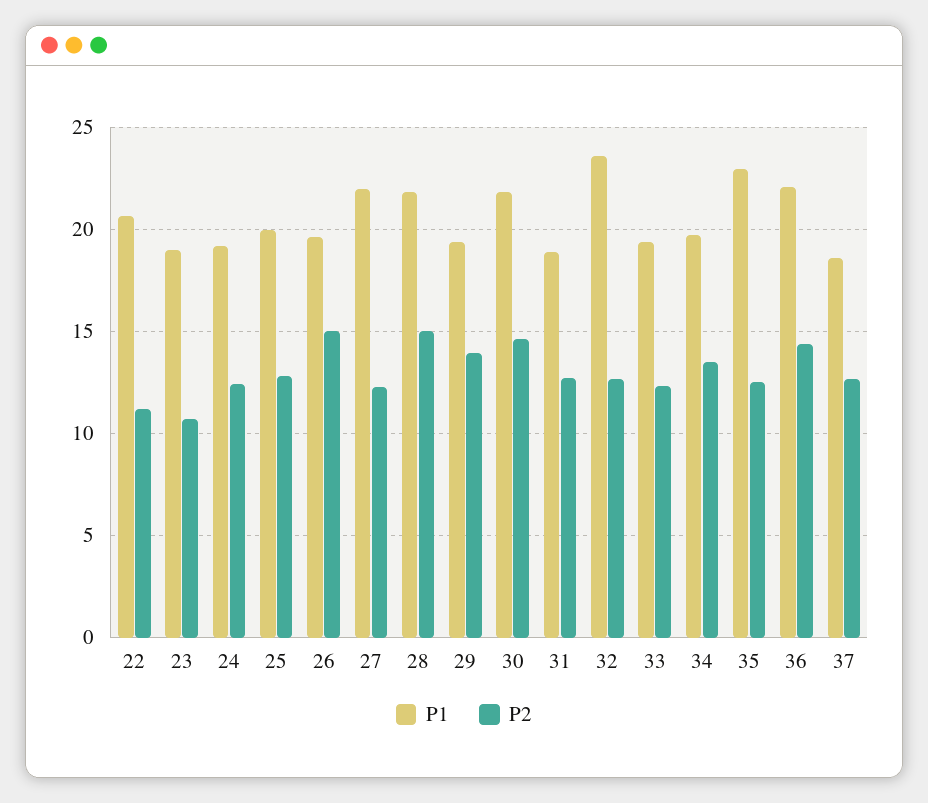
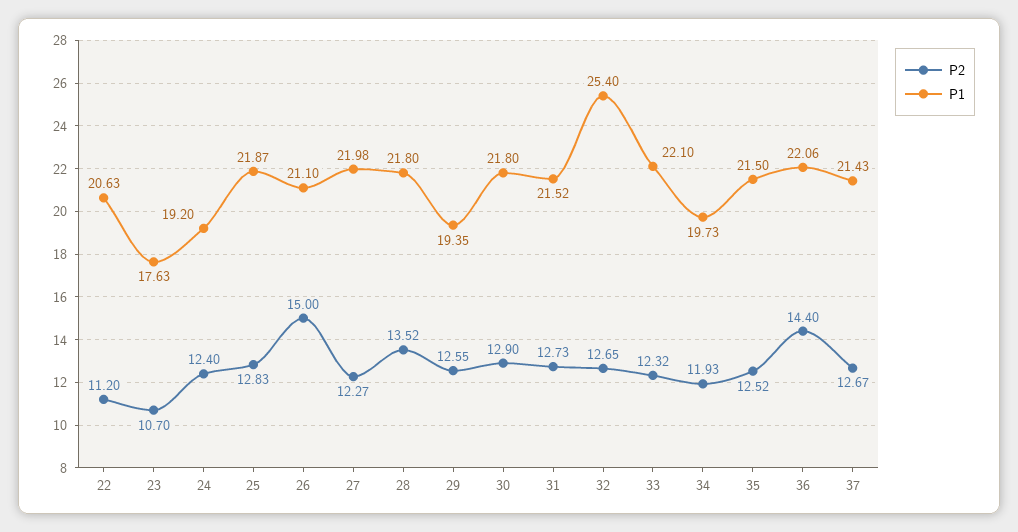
  {
    "P1": {
      "22": 20.63,
-     "23": 19,
+     "23": 17.63,
      "24": 19.2,
-     "25": 20,
+     "25": 21.87,
-     "26": 19.5,
+     "26": 21.1,
      "27": 21.98,
      "28": 21.8,
      "29": 19.35,
      "30": 21.8,
-     "31": 19,
+     "31": 21.52,
-     "32": 23.5,
+     "32": 25.4,
-     "33": 19.5,
+     "33": 22.1,
      "34": 19.73,
-     "35": 23,
+     "35": 21.5,
      "36": 22.06,
-     "37": 18.5
+     "37": 21.43
    },
    "P2": {
      "22": 11.2,
      "23": 10.7,
      "24": 12.4,
      "25": 12.83,
      "26": 15,
      "27": 12.27,
-     "28": 15,
+     "28": 13.52,
-     "29": 14,
+     "29": 12.55,
-     "30": 14.5,
+     "30": 12.9,
      "31": 12.73,
      "32": 12.65,
      "33": 12.32,
-     "34": 13.5,
+     "34": 11.93,
      "35": 12.52,
      "36": 14.4,
      "37": 12.67
    }
  }

